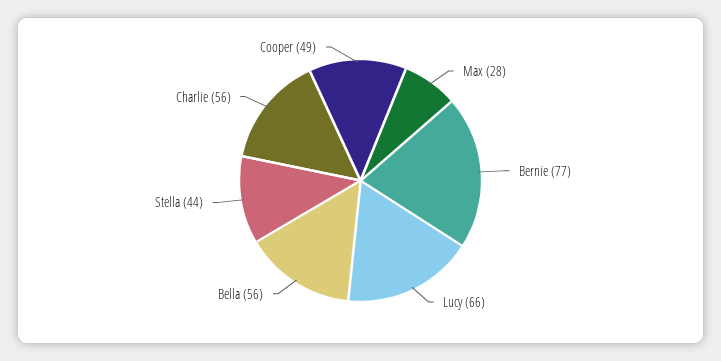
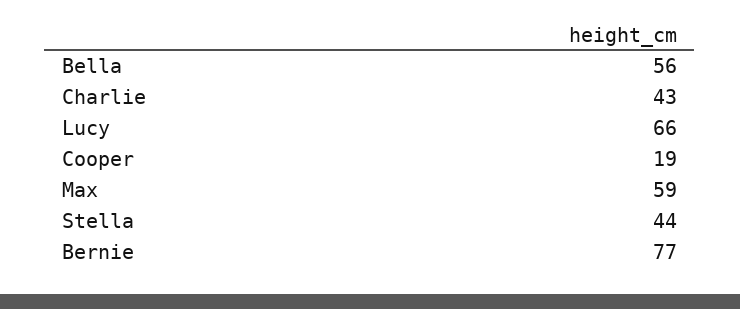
  {
-   "Max": 28,
+   "Max": 59,
    "Bernie": 77,
    "Lucy": 66,
    "Bella": 56,
    "Stella": 44,
-   "Charlie": 56,
+   "Charlie": 43,
-   "Cooper": 49
+   "Cooper": 19
  }

